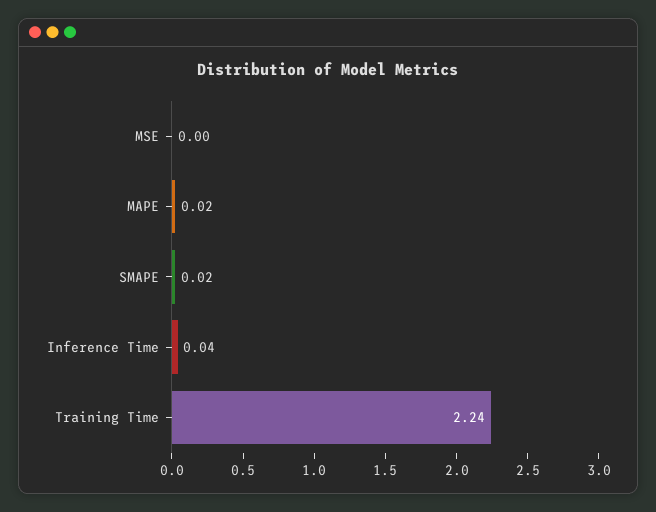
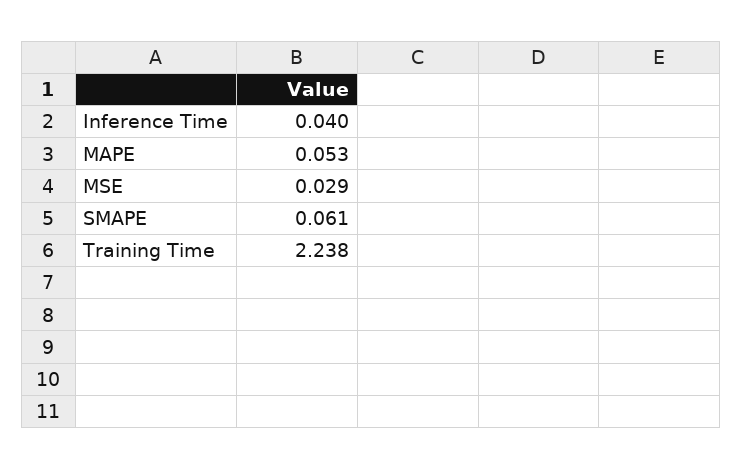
  {
-   "MSE": 0,
+   "MSE": 0.029,
-   "MAPE": 0.02,
+   "MAPE": 0.053,
-   "SMAPE": 0.02,
+   "SMAPE": 0.061,
    "Inference Time": 0.04,
    "Training Time": 2.238
  }

